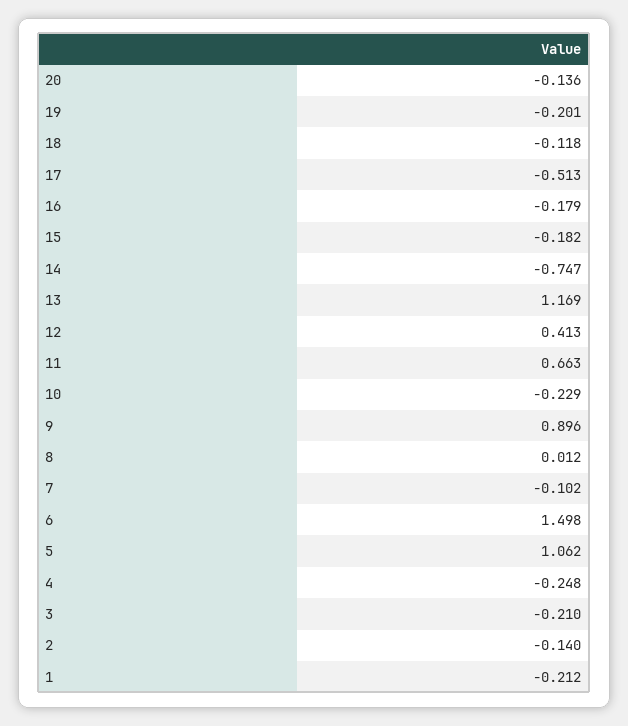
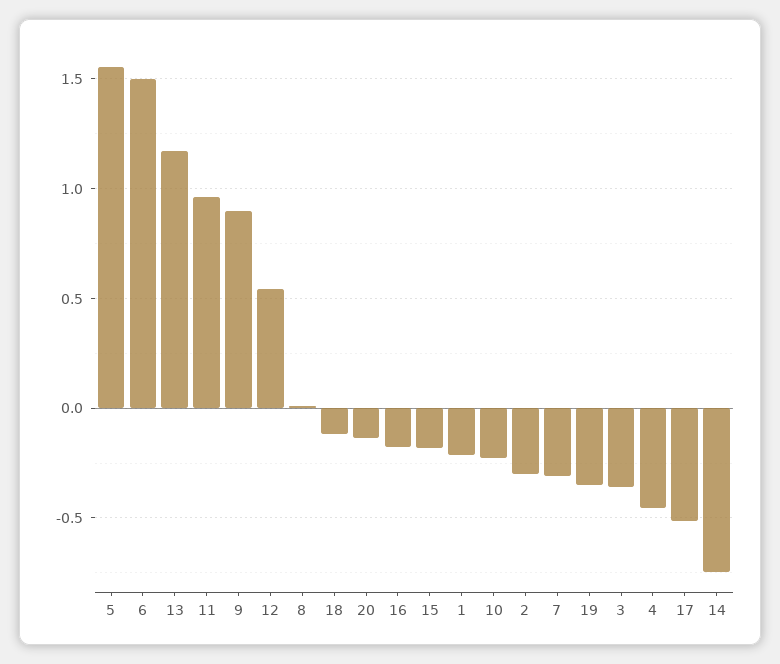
  {
    "20": -0.136,
-   "19": -0.201,
+   "19": -0.35,
    "18": -0.118,
    "17": -0.513,
    "16": -0.179,
    "15": -0.182,
    "14": -0.747,
    "13": 1.169,
-   "12": 0.413,
+   "12": 0.55,
-   "11": 0.663,
+   "11": 0.95,
    "10": -0.229,
    "9": 0.896,
    "8": 0.012,
-   "7": -0.102,
+   "7": -0.3,
    "6": 1.498,
-   "5": 1.062,
+   "5": 1.55,
-   "4": -0.248,
+   "4": -0.45,
-   "3": -0.21,
+   "3": -0.35,
-   "2": -0.14,
+   "2": -0.3,
    "1": -0.212
  }

